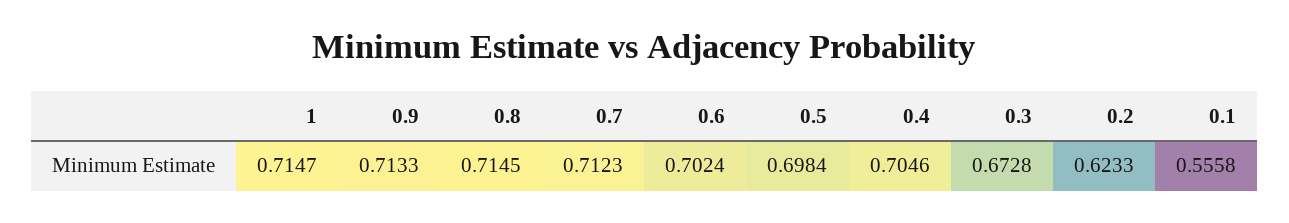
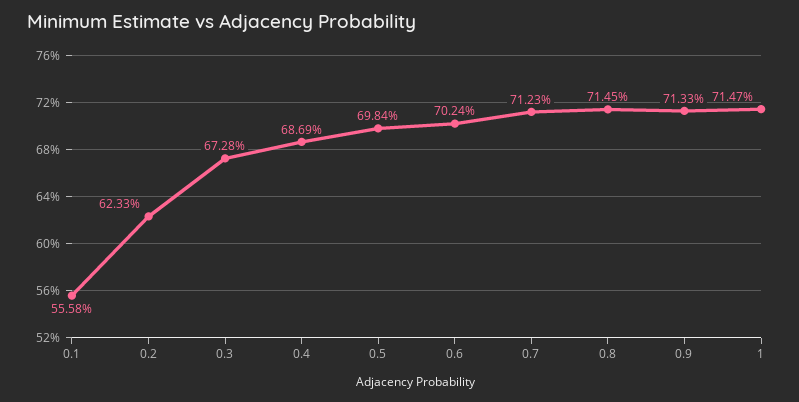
  {
    "1": 0.7147,
    "0.9": 0.7133,
    "0.8": 0.7145,
    "0.7": 0.7123,
    "0.6": 0.7024,
    "0.5": 0.6984,
-   "0.4": 0.7046,
+   "0.4": 0.6869,
    "0.3": 0.6728,
    "0.2": 0.6233,
    "0.1": 0.5558
  }

